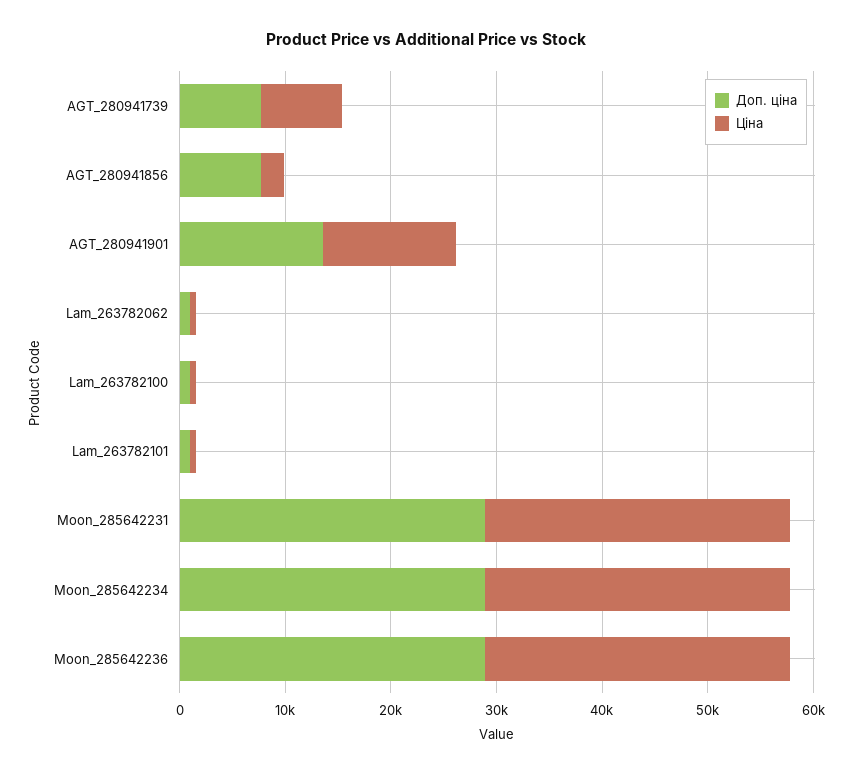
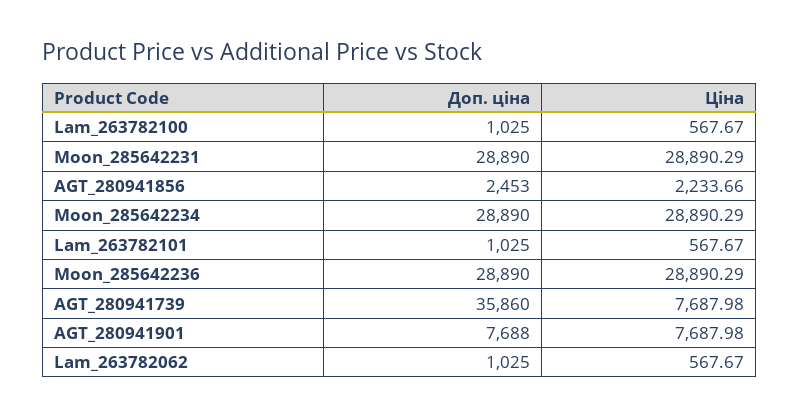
  {
    "Доп. ціна": {
-     "AGT_280941739": 8000,
+     "AGT_280941739": 35860,
-     "AGT_280941856": 8000,
+     "AGT_280941856": 2453,
-     "AGT_280941901": 14000,
+     "AGT_280941901": 7688,
      "Lam_263782062": 1025,
      "Lam_263782100": 1025,
      "Lam_263782101": 1025,
      "Moon_285642231": 28890,
      "Moon_285642234": 28890,
      "Moon_285642236": 28890
    },
    "Ціна": {
      "AGT_280941739": 7687.98,
      "AGT_280941856": 2233.66,
-     "AGT_280941901": 12000,
+     "AGT_280941901": 7687.98,
      "Lam_263782062": 567.67,
      "Lam_263782100": 567.67,
      "Lam_263782101": 567.67,
      "Moon_285642231": 28890.29,
      "Moon_285642234": 28890.29,
      "Moon_285642236": 28890.29
    }
  }

